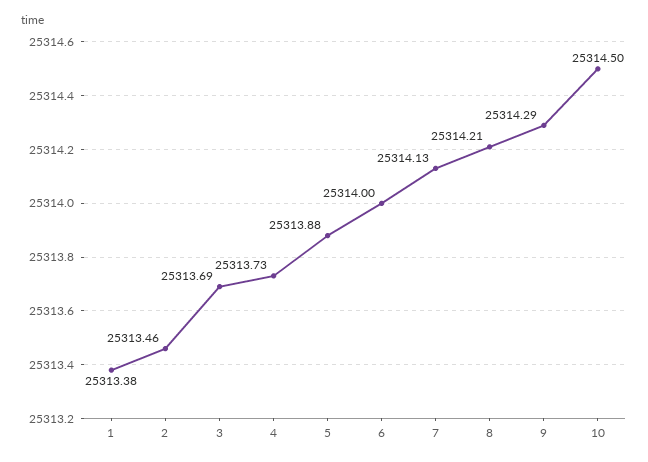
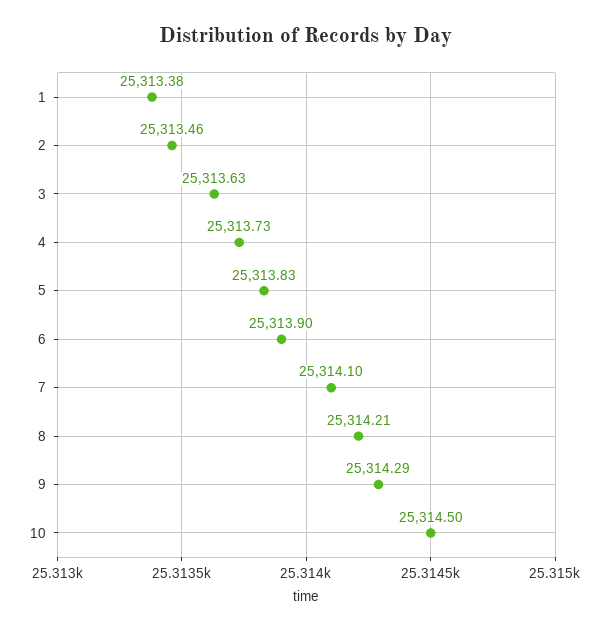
  {
    "1": 25313.38,
    "2": 25313.46,
-   "3": 25313.69,
+   "3": 25313.63,
    "4": 25313.73,
-   "5": 25313.88,
+   "5": 25313.83,
-   "6": 25314,
+   "6": 25313.9,
-   "7": 25314.13,
+   "7": 25314.1,
    "8": 25314.21,
    "9": 25314.29,
    "10": 25314.5
  }

